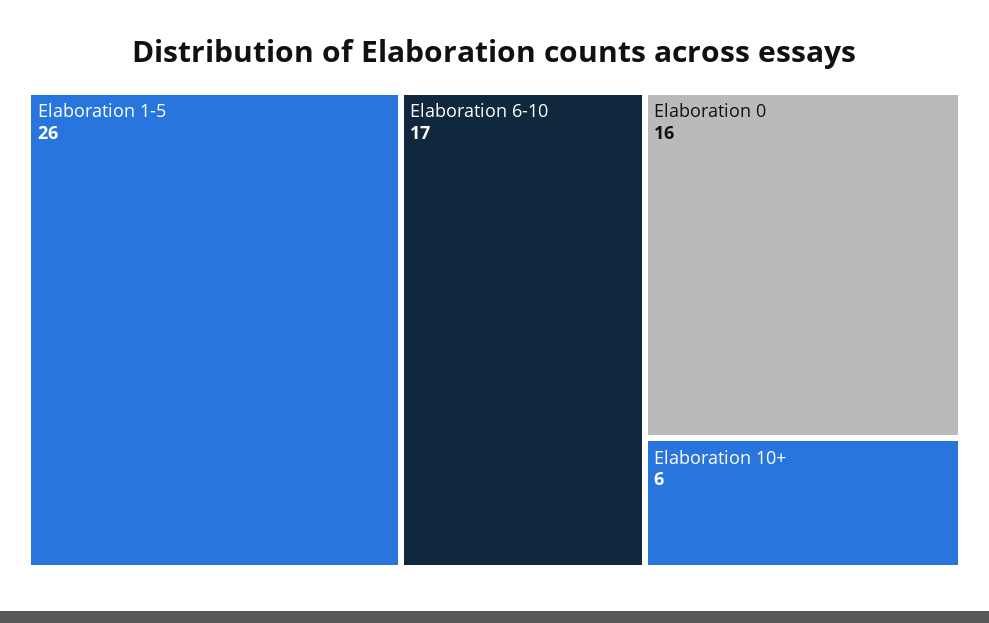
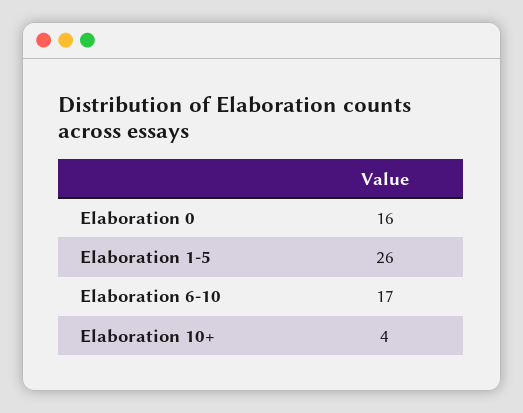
  {
    "Elaboration 1-5": 26,
    "Elaboration 6-10": 17,
    "Elaboration 0": 16,
-   "Elaboration 10+": 6
+   "Elaboration 10+": 4
  }

